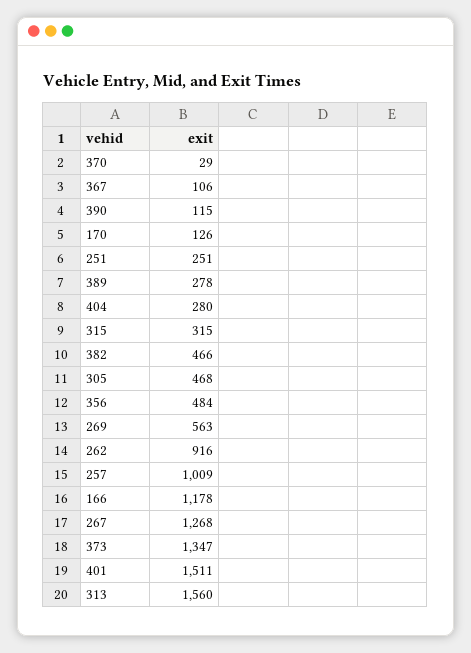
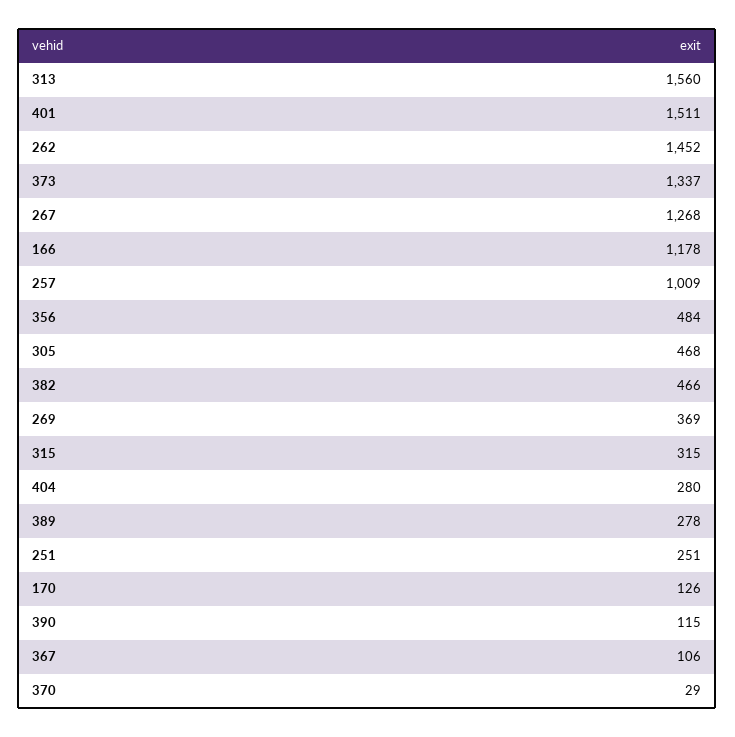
  {
    "370": 29,
    "367": 106,
    "390": 115,
    "170": 126,
    "251": 251,
    "389": 278,
    "404": 280,
    "315": 315,
    "382": 466,
    "305": 468,
    "356": 484,
-   "269": 563,
+   "269": 369,
-   "262": 916,
+   "262": 1452,
    "257": 1009,
    "166": 1178,
    "267": 1268,
-   "373": 1347,
+   "373": 1337,
    "401": 1511,
    "313": 1560
  }

